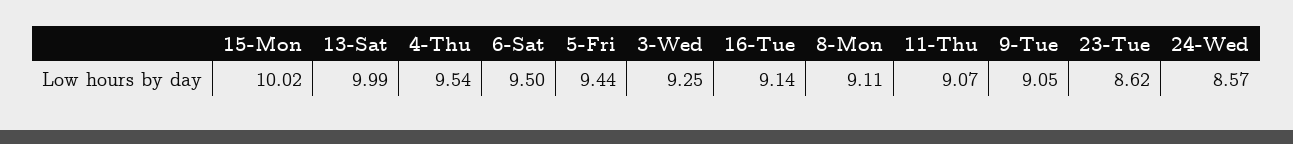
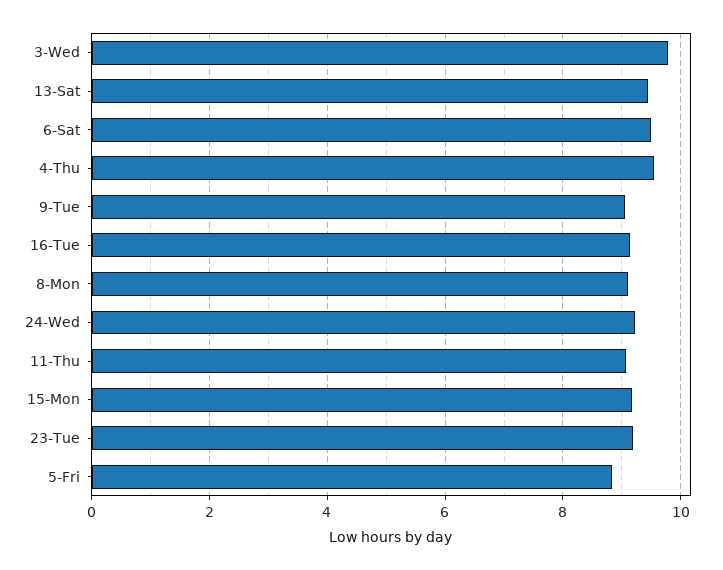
  {
-   "15-Mon": 10.02,
+   "15-Mon": 9.2,
-   "13-Sat": 9.99,
+   "13-Sat": 9.4,
    "4-Thu": 9.54,
    "6-Sat": 9.5,
-   "5-Fri": 9.44,
+   "5-Fri": 8.8,
-   "3-Wed": 9.25,
+   "3-Wed": 9.8,
    "16-Tue": 9.14,
    "8-Mon": 9.11,
    "11-Thu": 9.07,
    "9-Tue": 9.05,
-   "23-Tue": 8.62,
+   "23-Tue": 9.2,
-   "24-Wed": 8.57
+   "24-Wed": 9.2
  }

